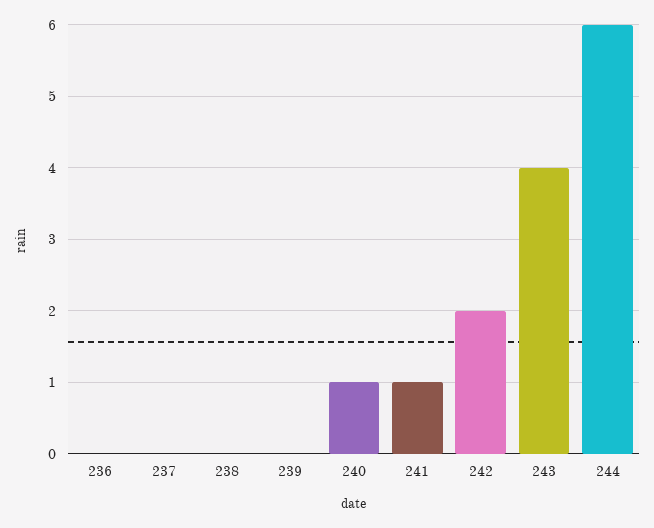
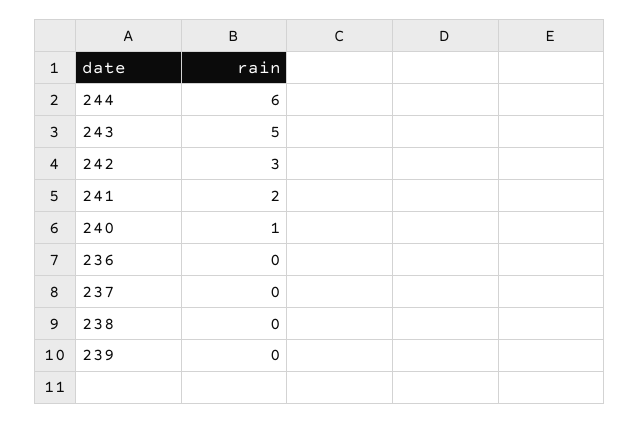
  {
    "236": 0,
    "237": 0,
    "238": 0,
    "239": 0,
    "240": 1,
-   "241": 1,
+   "241": 2,
-   "242": 2,
+   "242": 3,
-   "243": 4,
+   "243": 5,
    "244": 6
  }

